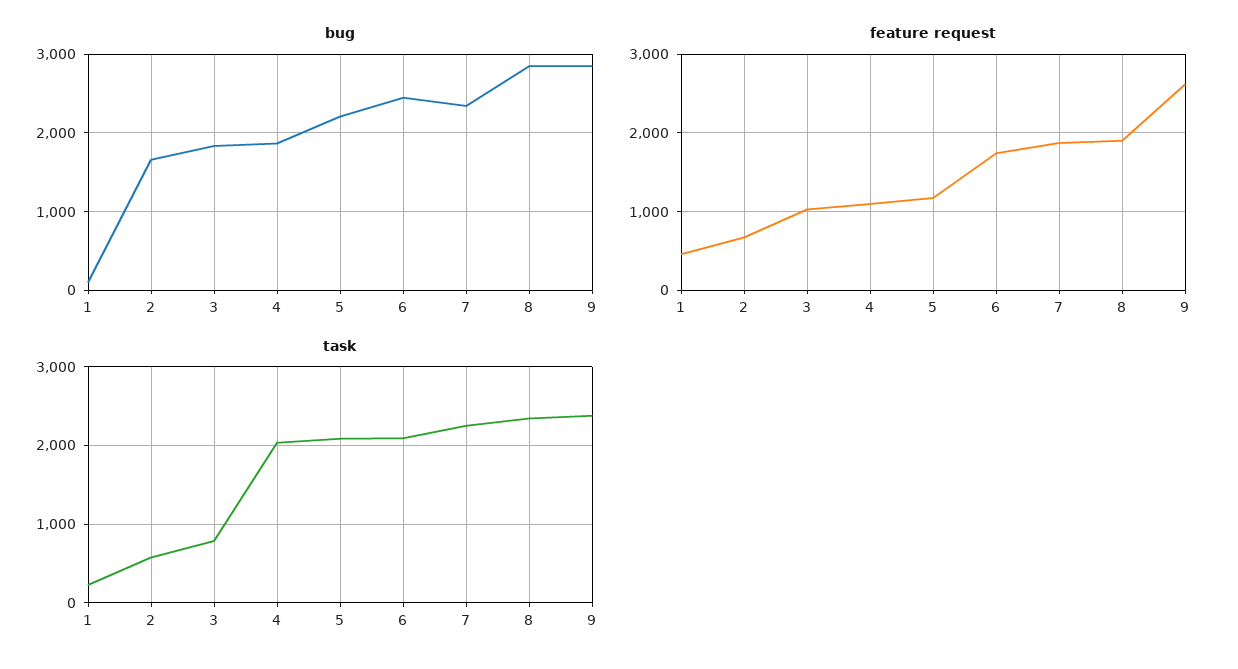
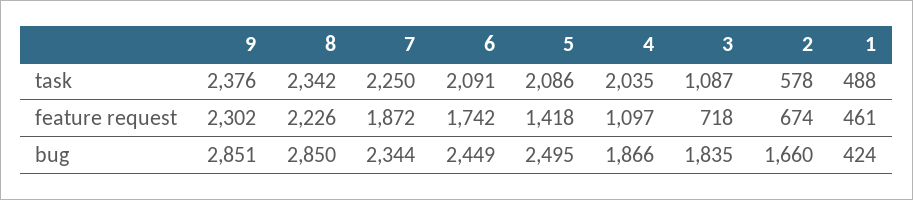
  {
    "bug": {
-     "1": 100,
+     "1": 424,
      "2": 1660,
      "3": 1835,
      "4": 1866,
-     "5": 2200,
+     "5": 2495,
      "6": 2449,
      "7": 2344,
      "8": 2850,
      "9": 2851
    },
    "feature request": {
      "1": 461,
      "2": 674,
-     "3": 1000,
+     "3": 718,
      "4": 1097,
-     "5": 1200,
+     "5": 1418,
      "6": 1742,
      "7": 1872,
-     "8": 1900,
+     "8": 2226,
-     "9": 2600
+     "9": 2302
    },
    "task": {
-     "1": 200,
+     "1": 488,
      "2": 578,
-     "3": 800,
+     "3": 1087,
      "4": 2035,
      "5": 2086,
      "6": 2091,
      "7": 2250,
      "8": 2342,
      "9": 2376
    }
  }

